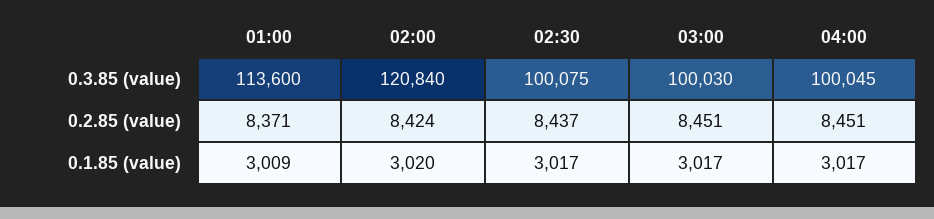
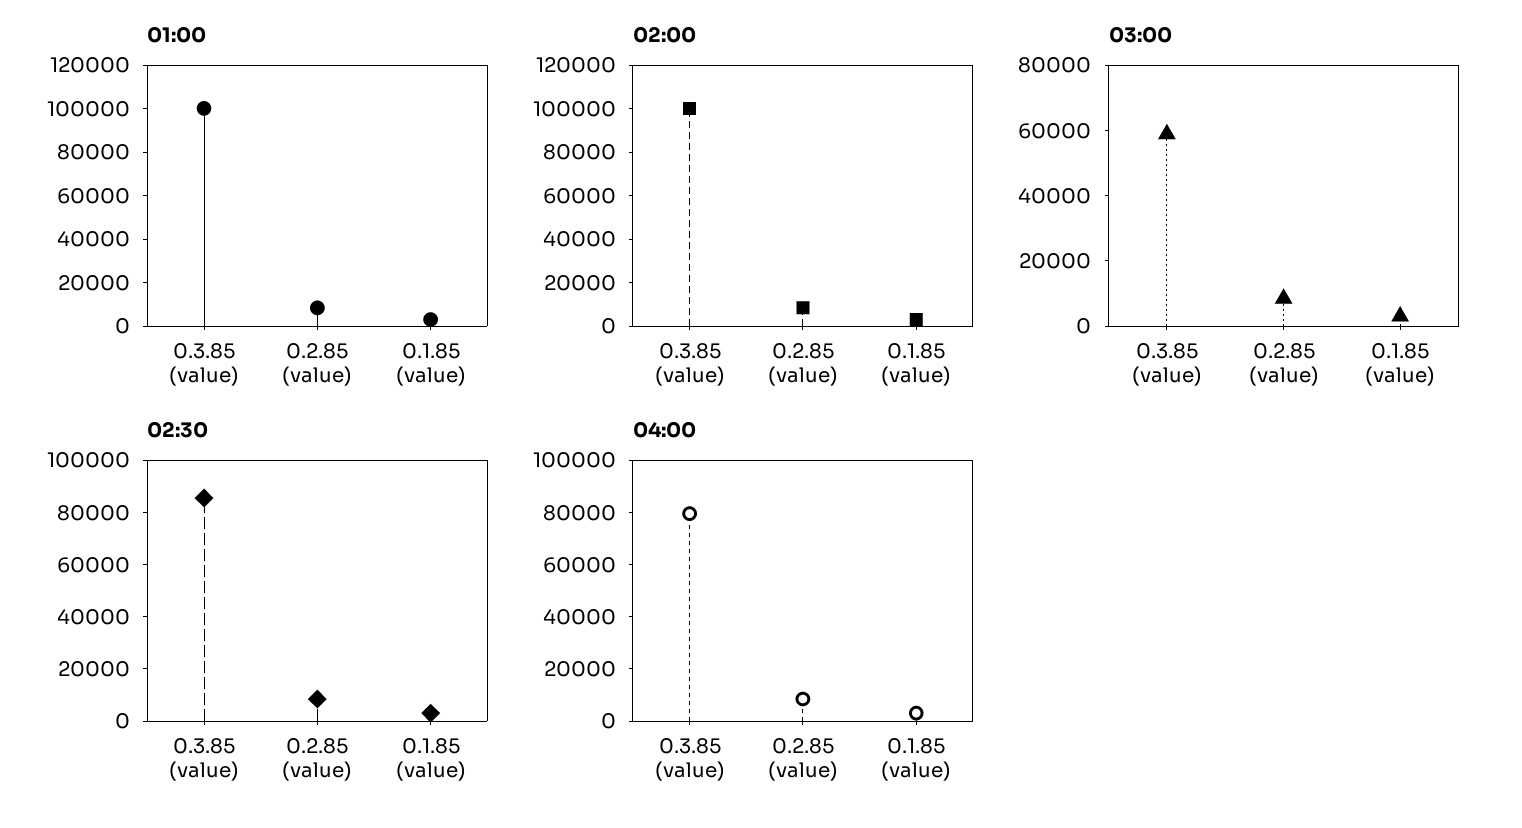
  {
    "01:00": {
-     "0.3.85 (value)": 113600,
+     "0.3.85 (value)": 100000,
      "0.2.85 (value)": 8371,
      "0.1.85 (value)": 3009
    },
    "02:00": {
-     "0.3.85 (value)": 120840,
+     "0.3.85 (value)": 100000,
      "0.2.85 (value)": 8424,
      "0.1.85 (value)": 3020
    },
    "02:30": {
-     "0.3.85 (value)": 100075,
+     "0.3.85 (value)": 85000,
      "0.2.85 (value)": 8437,
      "0.1.85 (value)": 3017
    },
    "03:00": {
-     "0.3.85 (value)": 100030,
+     "0.3.85 (value)": 60000,
      "0.2.85 (value)": 8451,
      "0.1.85 (value)": 3017
    },
    "04:00": {
-     "0.3.85 (value)": 100045,
+     "0.3.85 (value)": 80000,
      "0.2.85 (value)": 8451,
      "0.1.85 (value)": 3017
    }
  }

